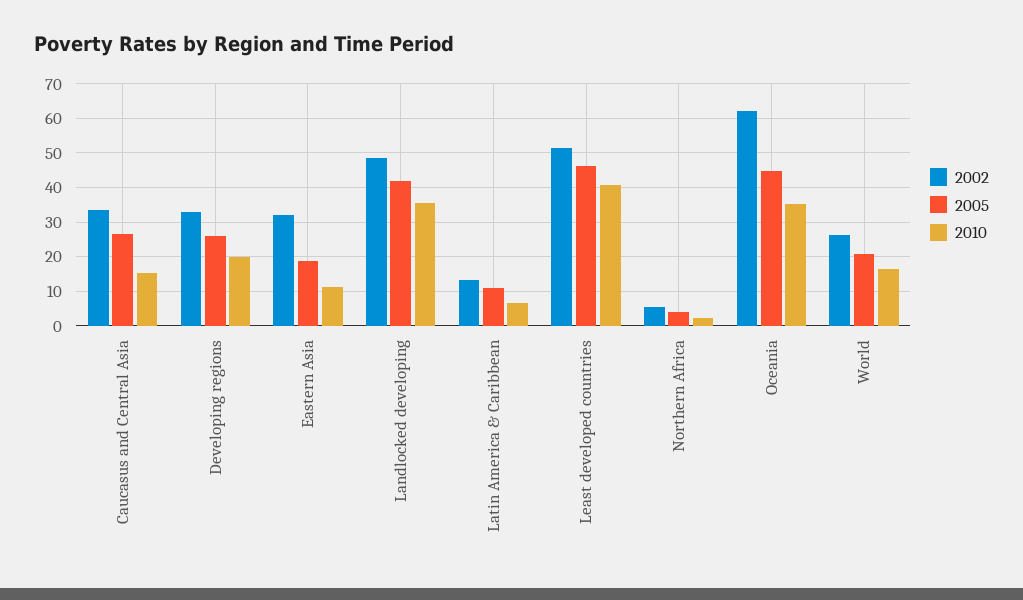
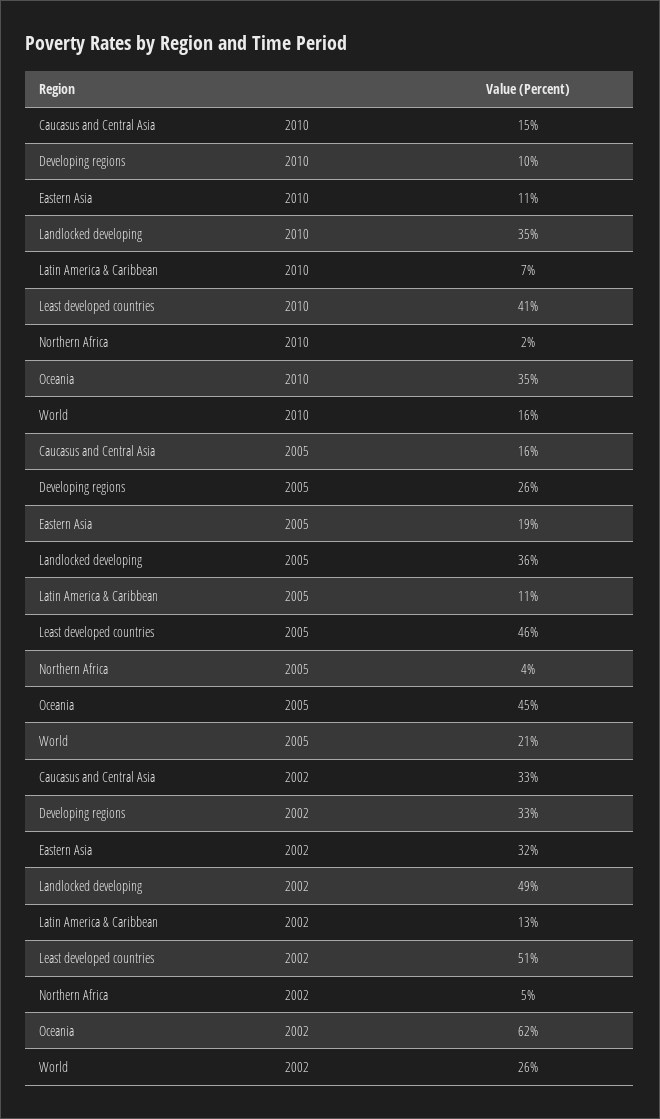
  {
    "2002": {
      "Caucasus and Central Asia": 33,
      "Developing regions": 33,
      "Eastern Asia": 32,
      "Landlocked developing": 49,
      "Latin America & Caribbean": 13,
      "Least developed countries": 51,
      "Northern Africa": 5,
      "Oceania": 62,
      "World": 26
    },
    "2005": {
-     "Caucasus and Central Asia": 26,
+     "Caucasus and Central Asia": 16,
      "Developing regions": 26,
      "Eastern Asia": 19,
-     "Landlocked developing": 42,
+     "Landlocked developing": 36,
      "Latin America & Caribbean": 11,
      "Least developed countries": 46,
      "Northern Africa": 4,
      "Oceania": 45,
      "World": 21
    },
    "2010": {
      "Caucasus and Central Asia": 15,
-     "Developing regions": 20,
+     "Developing regions": 10,
      "Eastern Asia": 11,
      "Landlocked developing": 35,
      "Latin America & Caribbean": 7,
      "Least developed countries": 41,
      "Northern Africa": 2,
      "Oceania": 35,
      "World": 16
    }
  }

